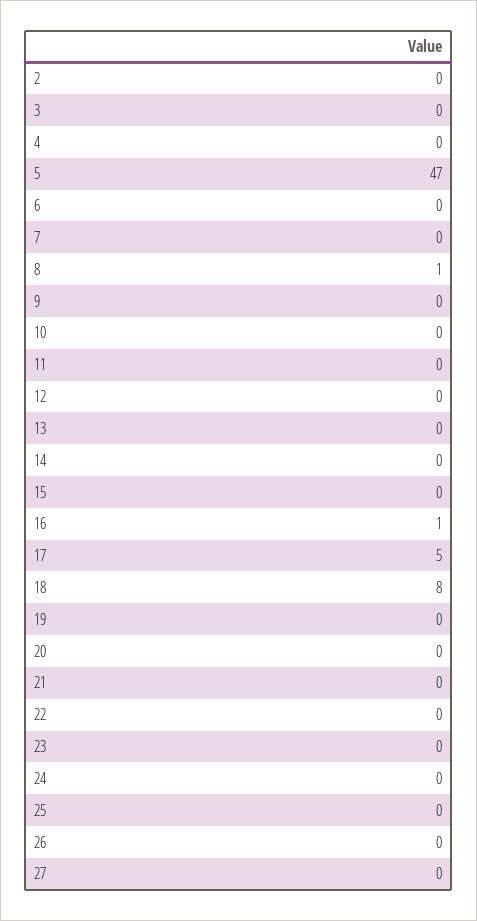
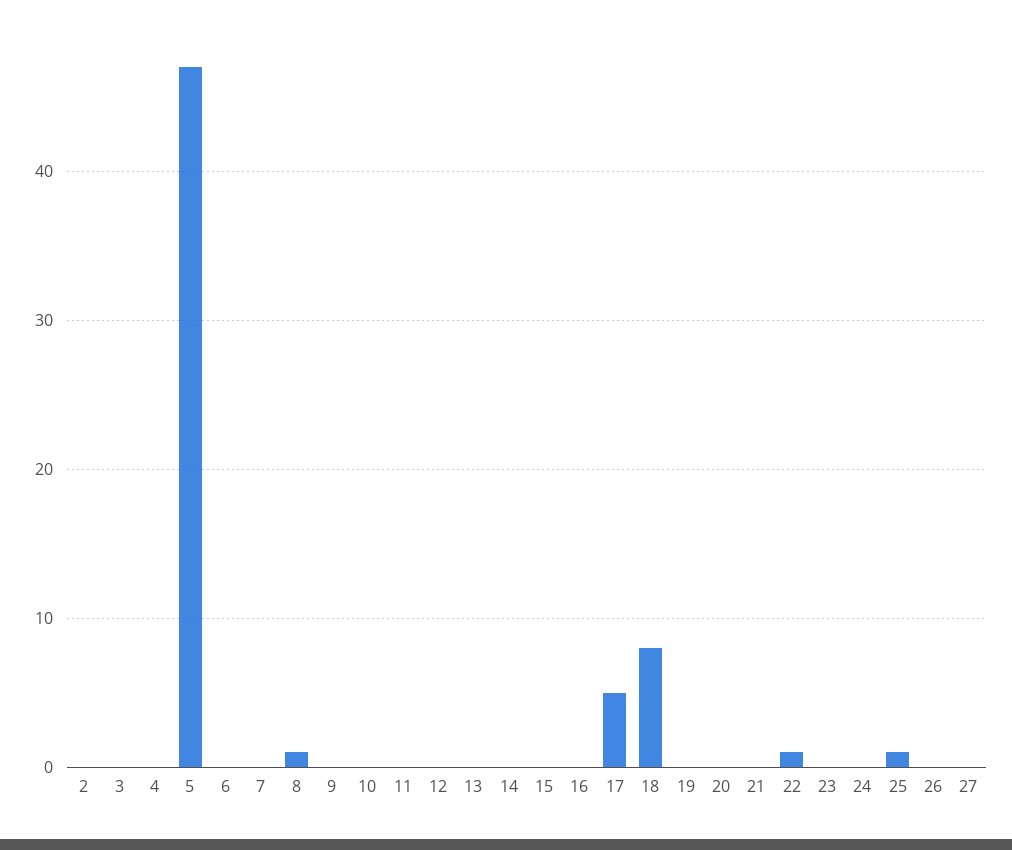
  {
    "2": 0,
    "3": 0,
    "4": 0,
    "5": 47,
    "6": 0,
    "7": 0,
    "8": 1,
    "9": 0,
    "10": 0,
    "11": 0,
    "12": 0,
    "13": 0,
    "14": 0,
    "15": 0,
-   "16": 1,
+   "16": 0,
    "17": 5,
    "18": 8,
    "19": 0,
    "20": 0,
    "21": 0,
-   "22": 0,
+   "22": 1,
    "23": 0,
    "24": 0,
-   "25": 0,
+   "25": 1,
    "26": 0,
    "27": 0
  }

